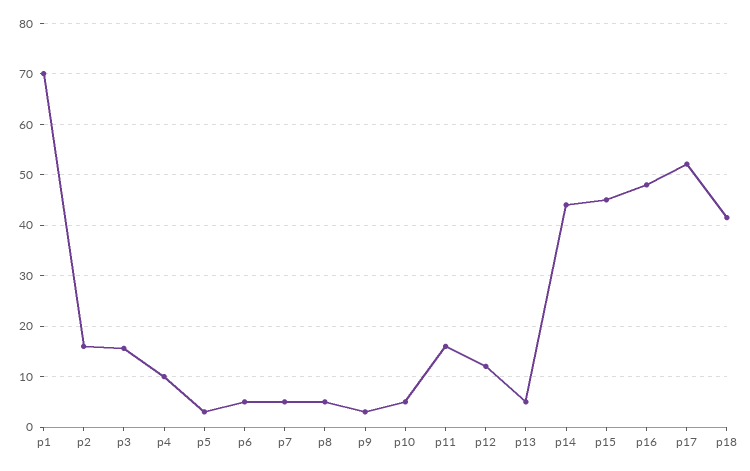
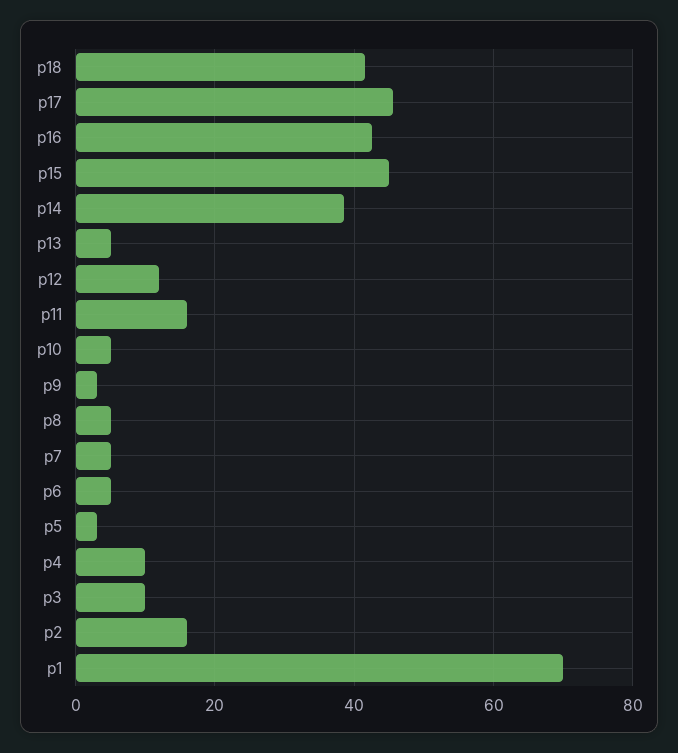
  {
    "p1": 70,
    "p2": 16,
-   "p3": 16,
+   "p3": 10,
    "p4": 10,
    "p5": 4,
    "p6": 6,
    "p7": 6,
    "p8": 6,
    "p9": 4,
    "p10": 6,
    "p11": 16,
    "p12": 12,
    "p13": 6,
-   "p14": 44,
+   "p14": 38,
    "p15": 46,
-   "p16": 48,
+   "p16": 42,
-   "p17": 52,
+   "p17": 46,
    "p18": 42
  }

